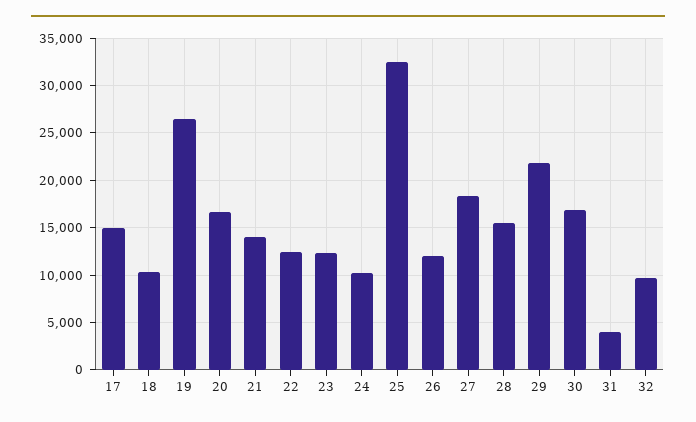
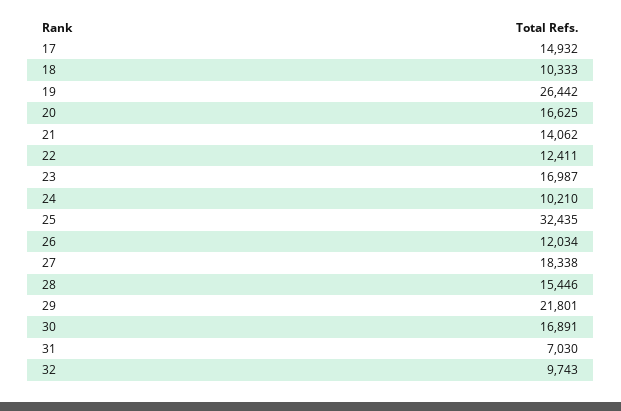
  {
    "17": 14932,
    "18": 10333,
    "19": 26442,
    "20": 16625,
    "21": 14062,
    "22": 12411,
-   "23": 12000,
+   "23": 16987,
    "24": 10210,
    "25": 32435,
    "26": 12034,
    "27": 18338,
    "28": 15446,
    "29": 21801,
    "30": 16891,
-   "31": 4000,
+   "31": 7030,
    "32": 9743
  }

